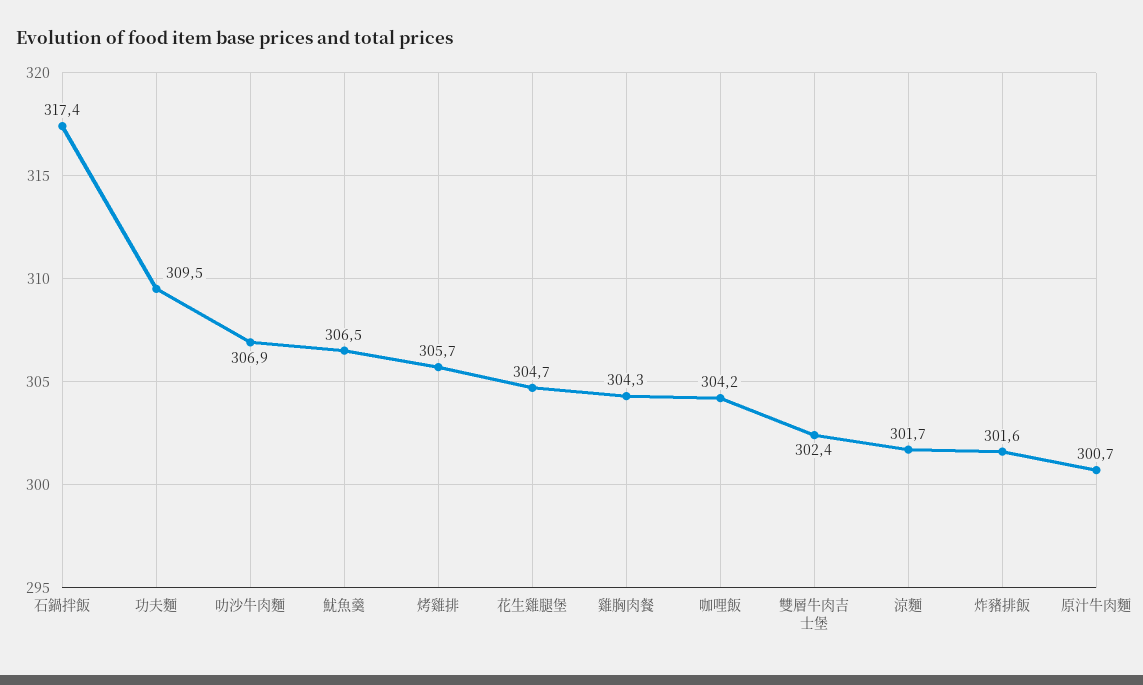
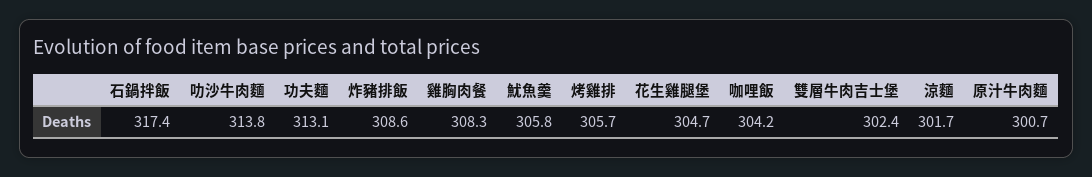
  {
    "石鍋拌飯": 317.4,
-   "功夫麵": 309.5,
+   "功夫麵": 313.1,
-   "叻沙牛肉麵": 306.9,
+   "叻沙牛肉麵": 313.8,
-   "魷魚羹": 306.5,
+   "魷魚羹": 305.8,
    "烤雞排": 305.7,
    "花生雞腿堡": 304.7,
-   "雞胸肉餐": 304.3,
+   "雞胸肉餐": 308.3,
    "咖哩飯": 304.2,
    "雙層牛肉吉士堡": 302.4,
    "涼麵": 301.7,
-   "炸豬排飯": 301.6,
+   "炸豬排飯": 308.6,
    "原汁牛肉麵": 300.7
  }

